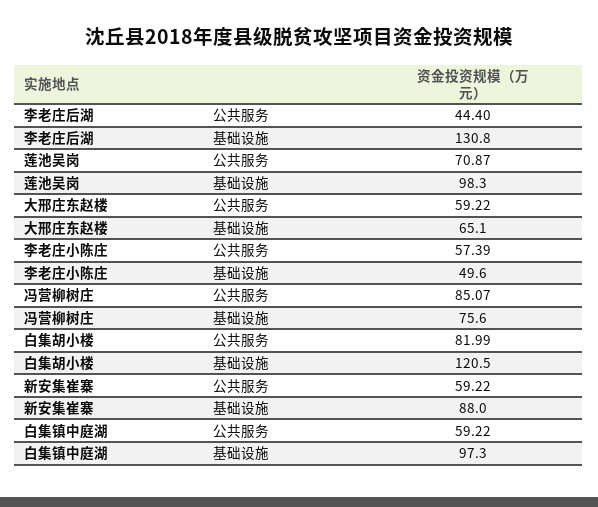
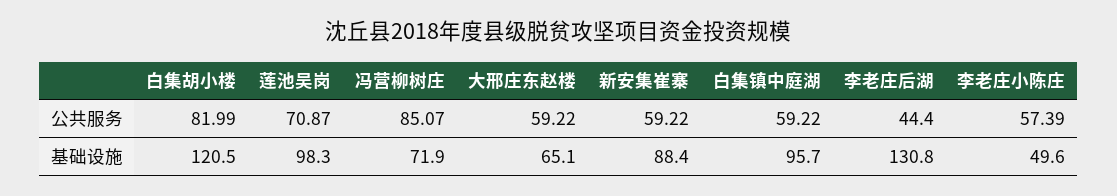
  {
    "李老庄后湖": {
      "公共服务": 44.4,
      "基础设施": 130.8
    },
    "莲池吴岗": {
      "公共服务": 70.87,
      "基础设施": 98.3
    },
    "大邢庄东赵楼": {
      "公共服务": 59.22,
      "基础设施": 65.1
    },
    "李老庄小陈庄": {
      "公共服务": 57.39,
      "基础设施": 49.6
    },
    "冯营柳树庄": {
      "公共服务": 85.07,
-     "基础设施": 75.6
+     "基础设施": 71.9
    },
    "白集胡小楼": {
      "公共服务": 81.99,
      "基础设施": 120.5
    },
    "新安集崔寨": {
      "公共服务": 59.22,
-     "基础设施": 88
+     "基础设施": 88.4
    },
    "白集镇中庭湖": {
      "公共服务": 59.22,
-     "基础设施": 97.3
+     "基础设施": 95.7
    }
  }

